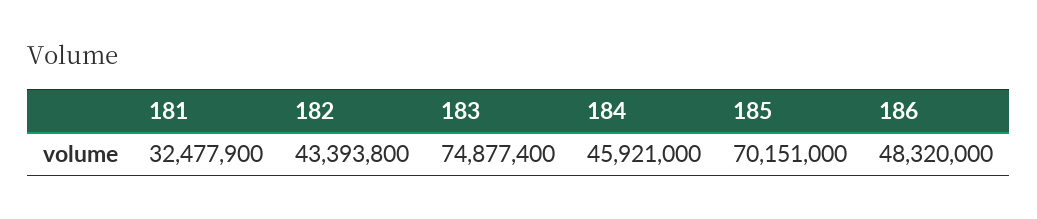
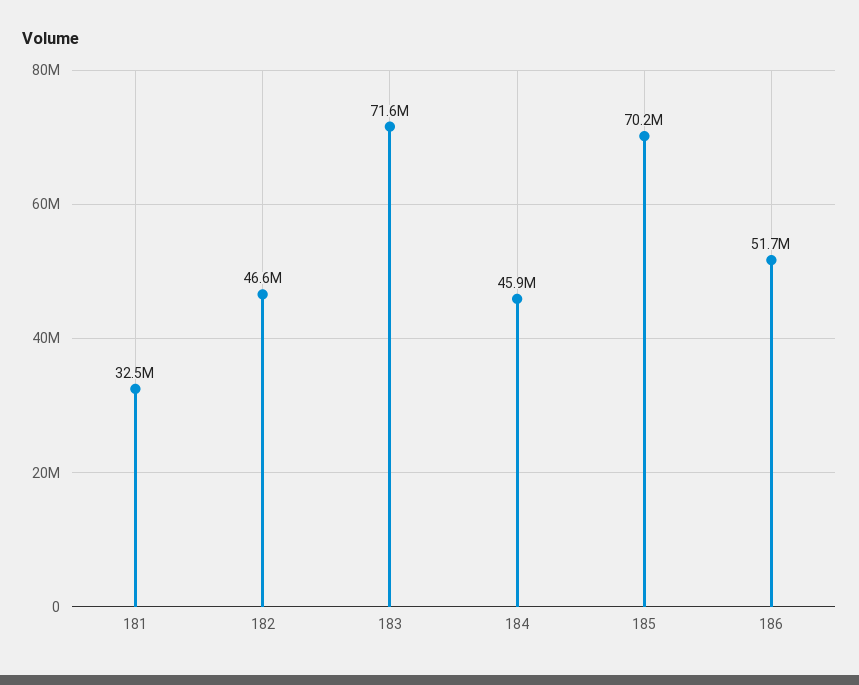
  {
    "181": 32477900,
-   "182": 43393800,
+   "182": 46600000,
-   "183": 74877400,
+   "183": 71600000,
    "184": 45921000,
    "185": 70151000,
-   "186": 48320000
+   "186": 51700000
  }

